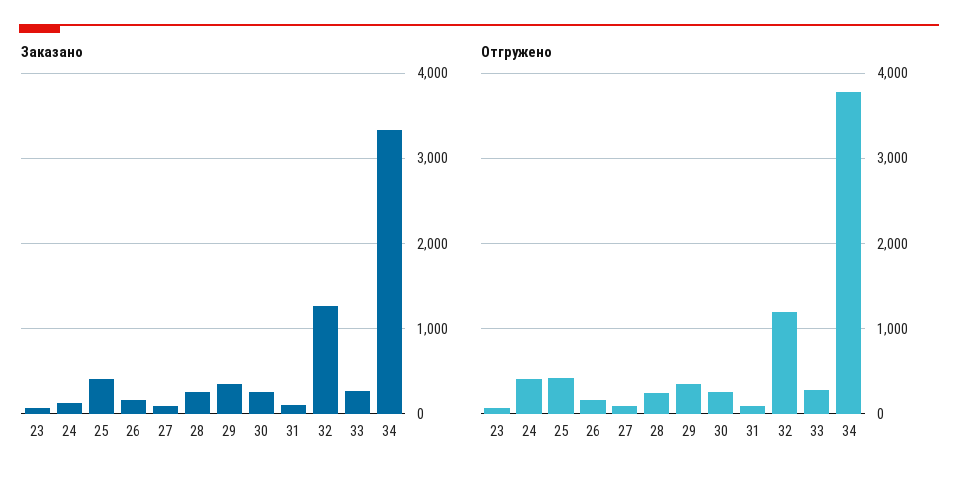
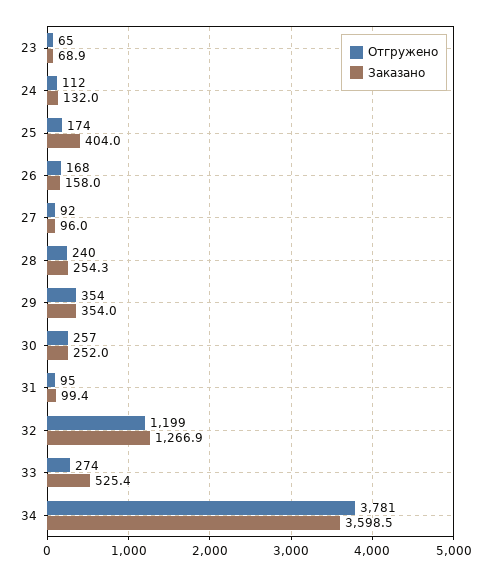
  {
    "Заказано": {
      "23": 68.9,
      "24": 132,
      "25": 404,
      "26": 158,
      "27": 96,
      "28": 254.3,
      "29": 354,
      "30": 252,
      "31": 99.4,
      "32": 1266.9,
-     "33": 300,
+     "33": 525.4,
-     "34": 3300
+     "34": 3598.5
    },
    "Отгружено": {
      "23": 65,
-     "24": 400,
+     "24": 112,
-     "25": 400,
+     "25": 174,
      "26": 168,
      "27": 92,
      "28": 240,
      "29": 354,
      "30": 257,
      "31": 95,
      "32": 1199,
      "33": 274,
      "34": 3781
    }
  }

